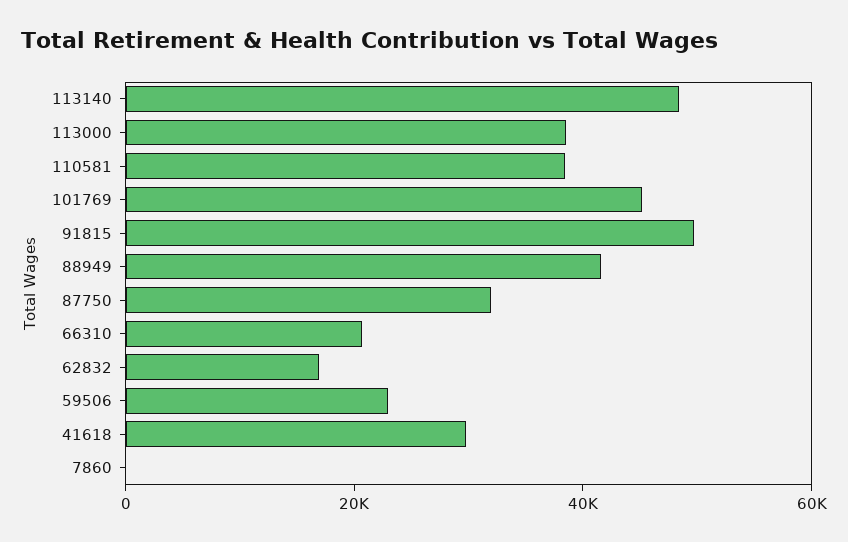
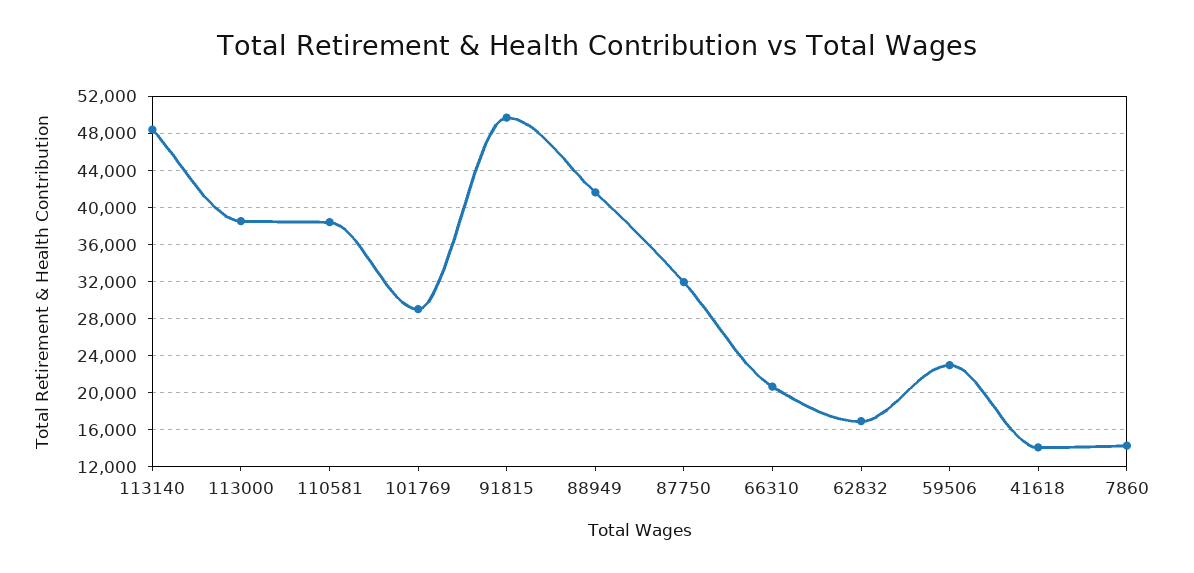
  {
    "113140": 48000,
    "113000": 39000,
    "110581": 38000,
-   "101769": 45000,
+   "101769": 29000,
    "91815": 50000,
    "88949": 42000,
    "87750": 32000,
    "66310": 21000,
    "62832": 17000,
    "59506": 23000,
-   "41618": 30000,
+   "41618": 14000,
-   "7860": 0
+   "7860": 14000
  }

